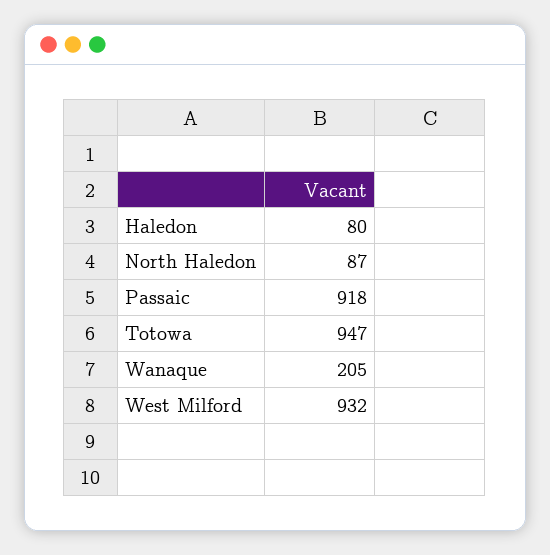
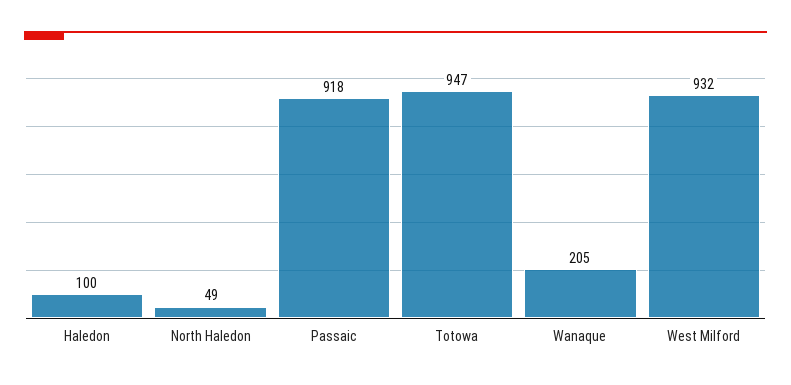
  {
-   "Haledon": 80,
+   "Haledon": 100,
-   "North Haledon": 87,
+   "North Haledon": 49,
    "Passaic": 918,
    "Totowa": 947,
    "Wanaque": 205,
    "West Milford": 932
  }

